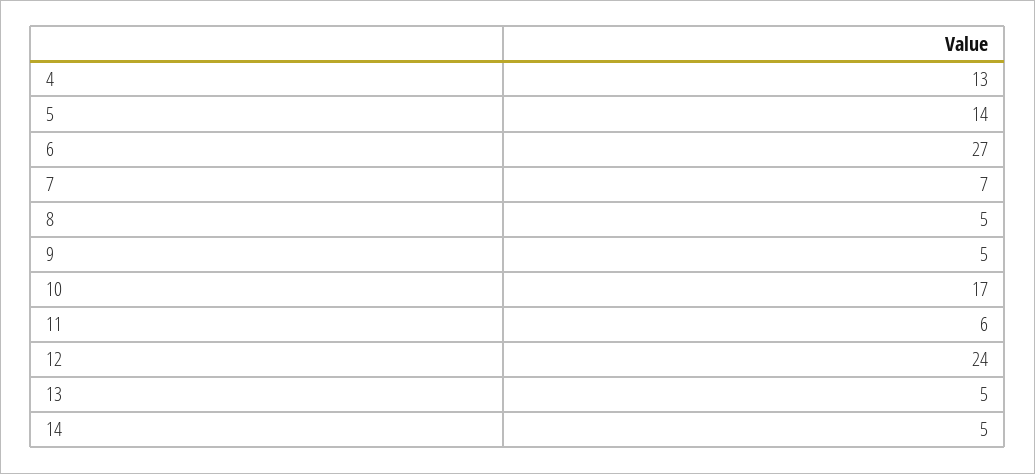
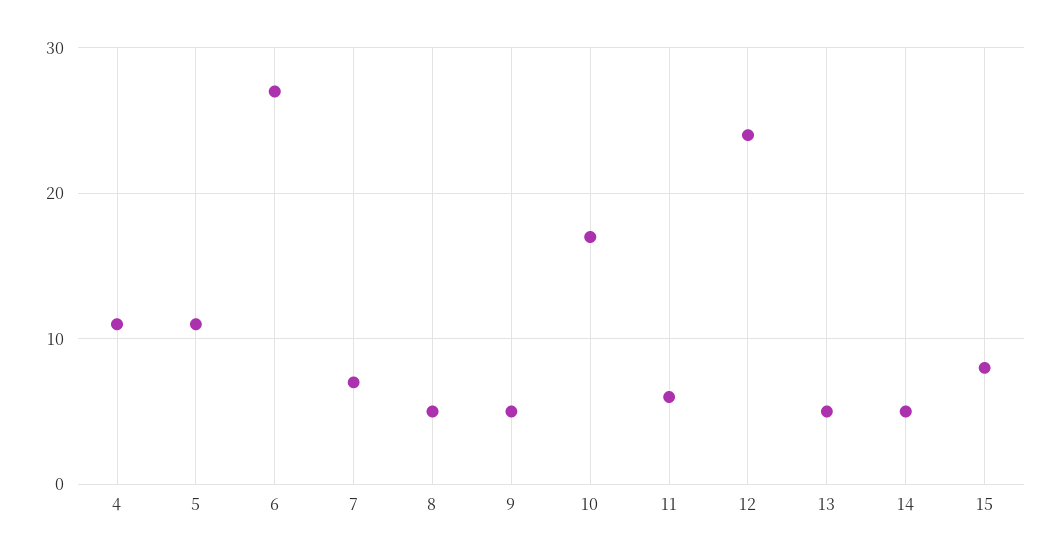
  {
-   "4": 13,
+   "4": 11,
-   "5": 14,
+   "5": 11,
    "6": 27,
    "7": 7,
    "8": 5,
    "9": 5,
    "10": 17,
    "11": 6,
    "12": 24,
    "13": 5,
-   "14": 5
+   "14": 5,
+   "15": 8
  }

